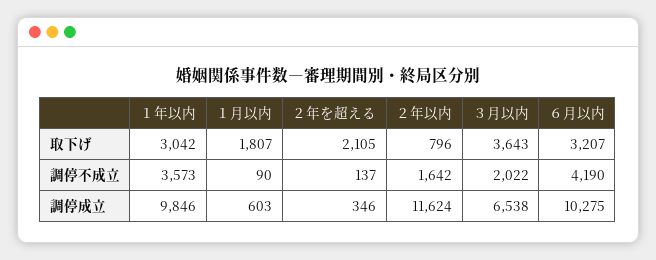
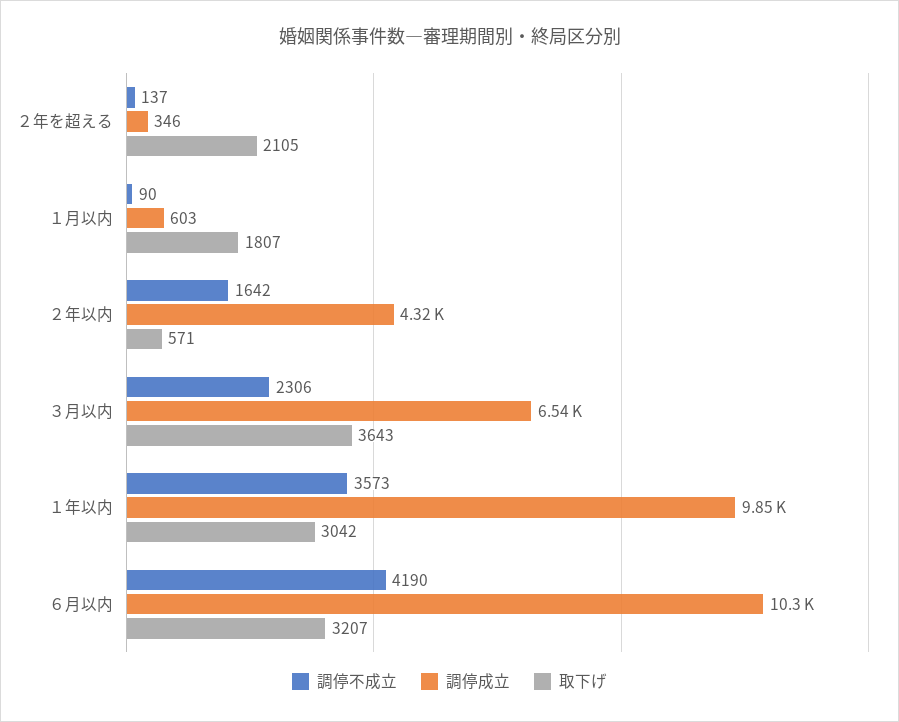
  {
    "取下げ": {
      "１年以内": 3042,
      "１月以内": 1807,
      "２年を超える": 2105,
-     "２年以内": 796,
+     "２年以内": 571,
      "３月以内": 3643,
      "６月以内": 3207
    },
    "調停不成立": {
      "１年以内": 3573,
      "１月以内": 90,
      "２年を超える": 137,
      "２年以内": 1642,
-     "３月以内": 2022,
+     "３月以内": 2306,
      "６月以内": 4190
    },
    "調停成立": {
      "１年以内": 9846,
      "１月以内": 603,
      "２年を超える": 346,
-     "２年以内": 11624,
+     "２年以内": 4320,
      "３月以内": 6538,
      "６月以内": 10275
    }
  }

